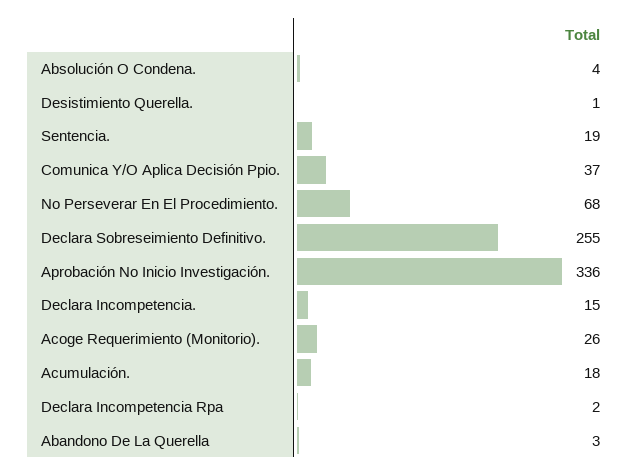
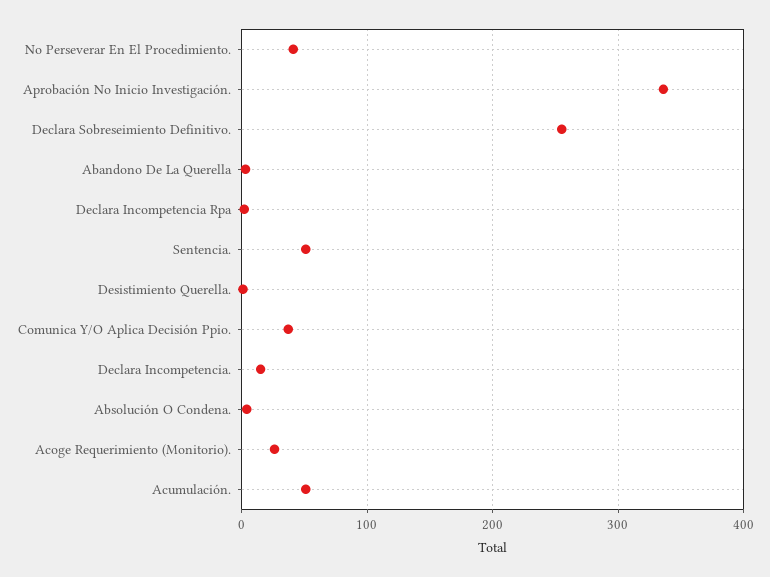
  {
    "Absolución O Condena.": 4,
    "Desistimiento Querella.": 1,
-   "Sentencia.": 19,
+   "Sentencia.": 50,
    "Comunica Y/O Aplica Decisión Ppio.": 37,
-   "No Perseverar En El Procedimiento.": 68,
+   "No Perseverar En El Procedimiento.": 40,
    "Declara Sobreseimiento Definitivo.": 255,
    "Aprobación No Inicio Investigación.": 336,
    "Declara Incompetencia.": 15,
    "Acoge Requerimiento (Monitorio).": 26,
-   "Acumulación.": 18,
+   "Acumulación.": 50,
    "Declara Incompetencia Rpa": 2,
    "Abandono De La Querella": 3
  }

